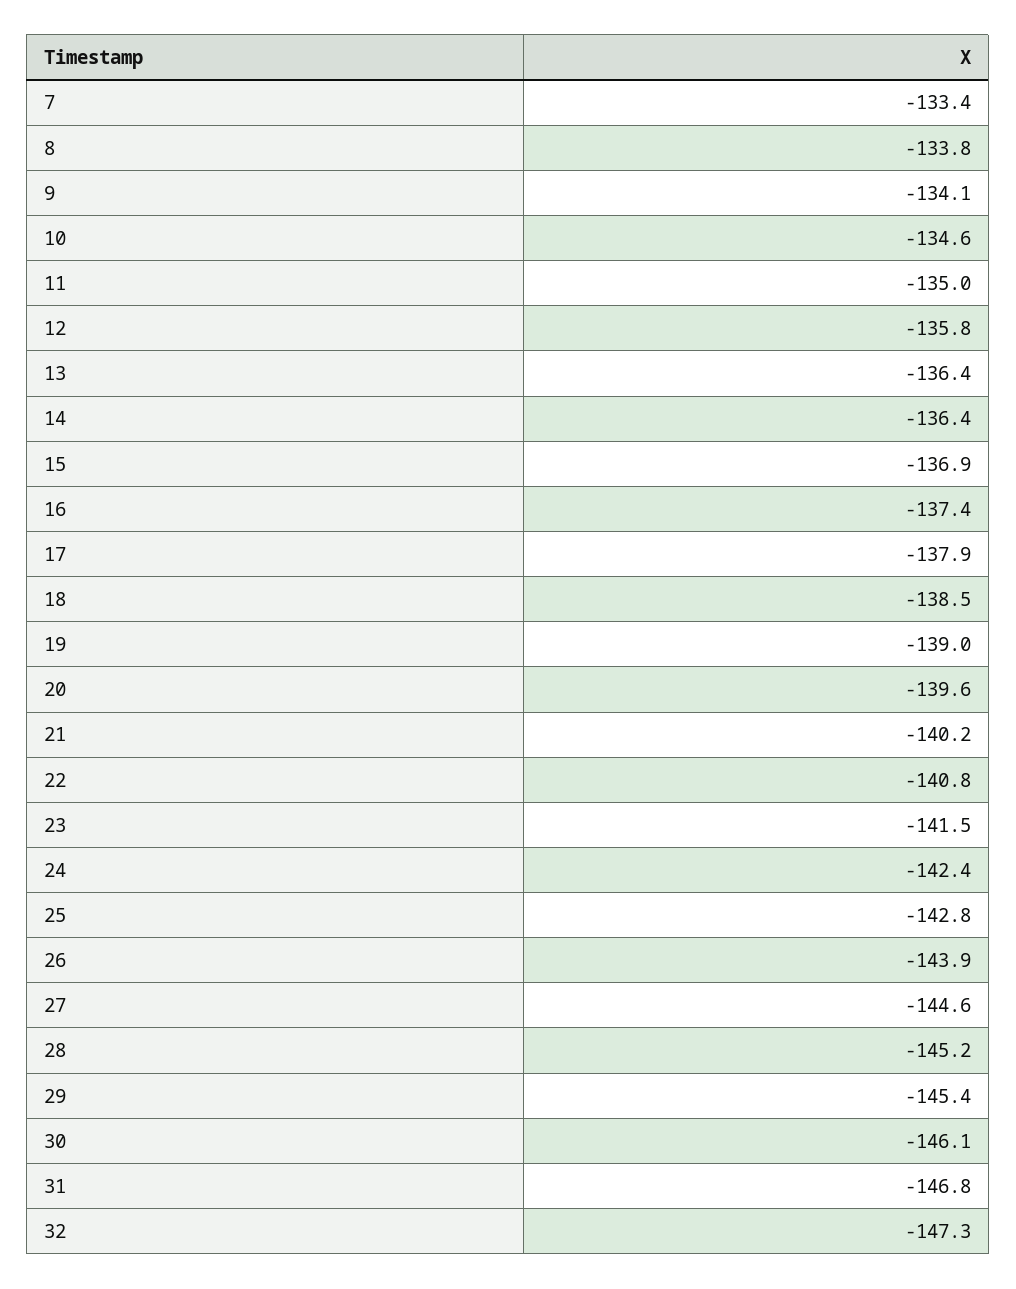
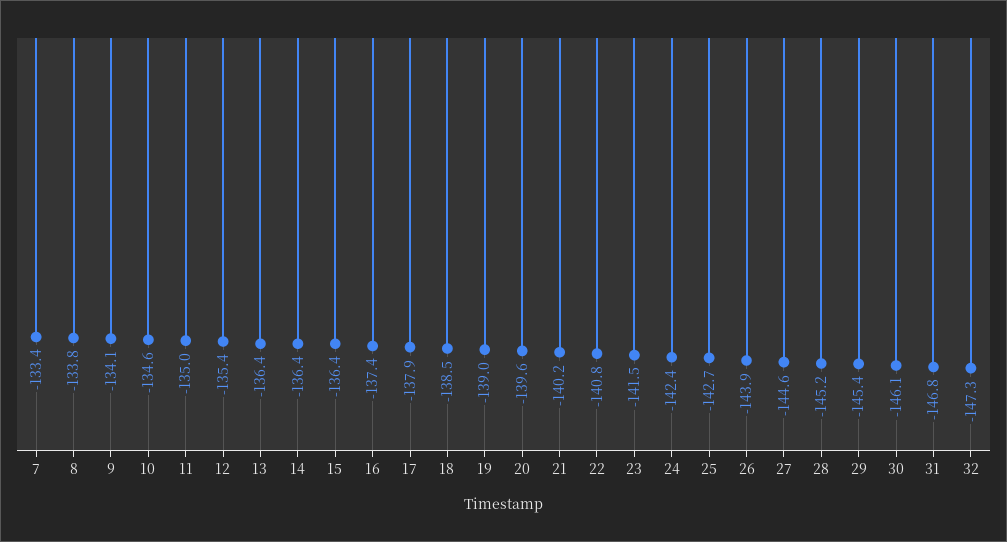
  {
    "7": -133.4,
    "8": -133.8,
    "9": -134.1,
    "10": -134.6,
    "11": -135,
-   "12": -135.8,
+   "12": -135.4,
    "13": -136.4,
    "14": -136.4,
-   "15": -136.9,
+   "15": -136.4,
    "16": -137.4,
    "17": -137.9,
    "18": -138.5,
    "19": -139,
    "20": -139.6,
    "21": -140.2,
    "22": -140.8,
    "23": -141.5,
    "24": -142.4,
-   "25": -142.8,
+   "25": -142.7,
    "26": -143.9,
    "27": -144.6,
    "28": -145.2,
    "29": -145.4,
    "30": -146.1,
    "31": -146.8,
    "32": -147.3
  }

